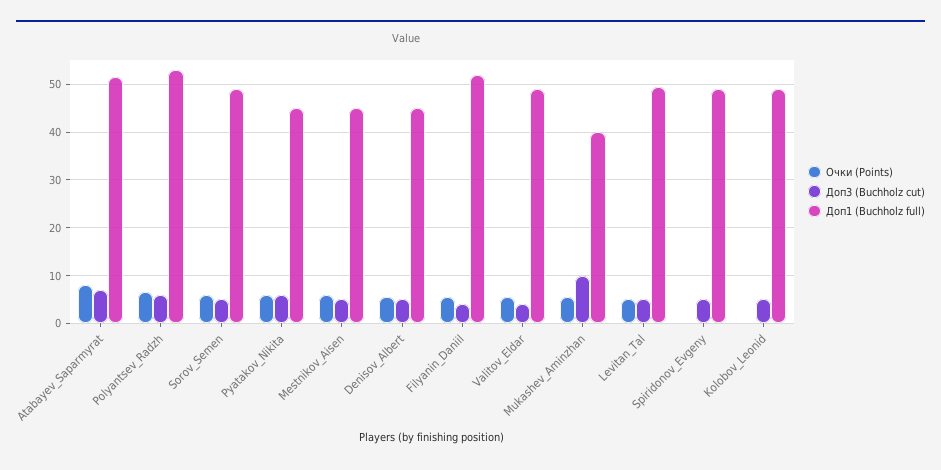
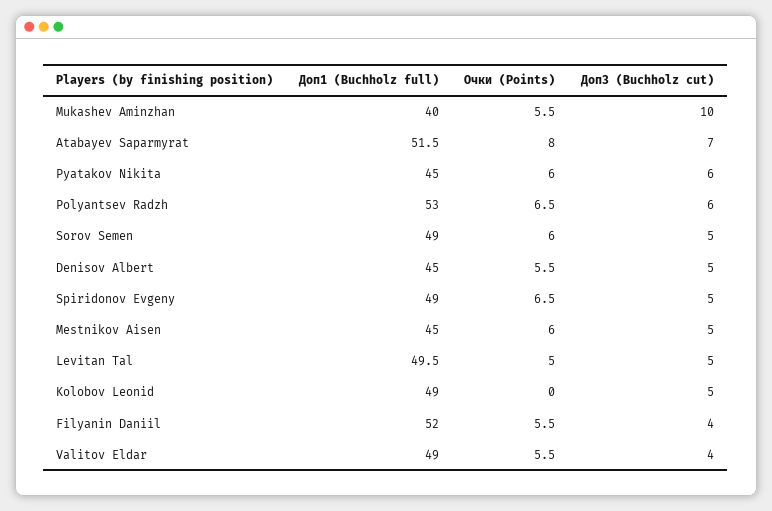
  {
    "Очки (Points)": {
      "Atabayev_Saparmyrat": 8,
      "Polyantsev_Radzh": 6.5,
      "Sorov_Semen": 6,
      "Pyatakov_Nikita": 6,
      "Mestnikov_Aisen": 6,
      "Denisov_Albert": 5.5,
      "Filyanin_Daniil": 5.5,
      "Valitov_Eldar": 5.5,
      "Mukashev_Aminzhan": 5.5,
      "Levitan_Tal": 5,
-     "Spiridonov_Evgeny": 0,
+     "Spiridonov_Evgeny": 6.5,
      "Kolobov_Leonid": 0
    },
    "Доп3 (Buchholz cut)": {
      "Atabayev_Saparmyrat": 7,
      "Polyantsev_Radzh": 6,
      "Sorov_Semen": 5,
      "Pyatakov_Nikita": 6,
      "Mestnikov_Aisen": 5,
      "Denisov_Albert": 5,
      "Filyanin_Daniil": 4,
      "Valitov_Eldar": 4,
      "Mukashev_Aminzhan": 10,
      "Levitan_Tal": 5,
      "Spiridonov_Evgeny": 5,
      "Kolobov_Leonid": 5
    },
    "Доп1 (Buchholz full)": {
      "Atabayev_Saparmyrat": 51.5,
      "Polyantsev_Radzh": 53,
      "Sorov_Semen": 49,
      "Pyatakov_Nikita": 45,
      "Mestnikov_Aisen": 45,
      "Denisov_Albert": 45,
      "Filyanin_Daniil": 52,
      "Valitov_Eldar": 49,
      "Mukashev_Aminzhan": 40,
      "Levitan_Tal": 49.5,
      "Spiridonov_Evgeny": 49,
      "Kolobov_Leonid": 49
    }
  }

